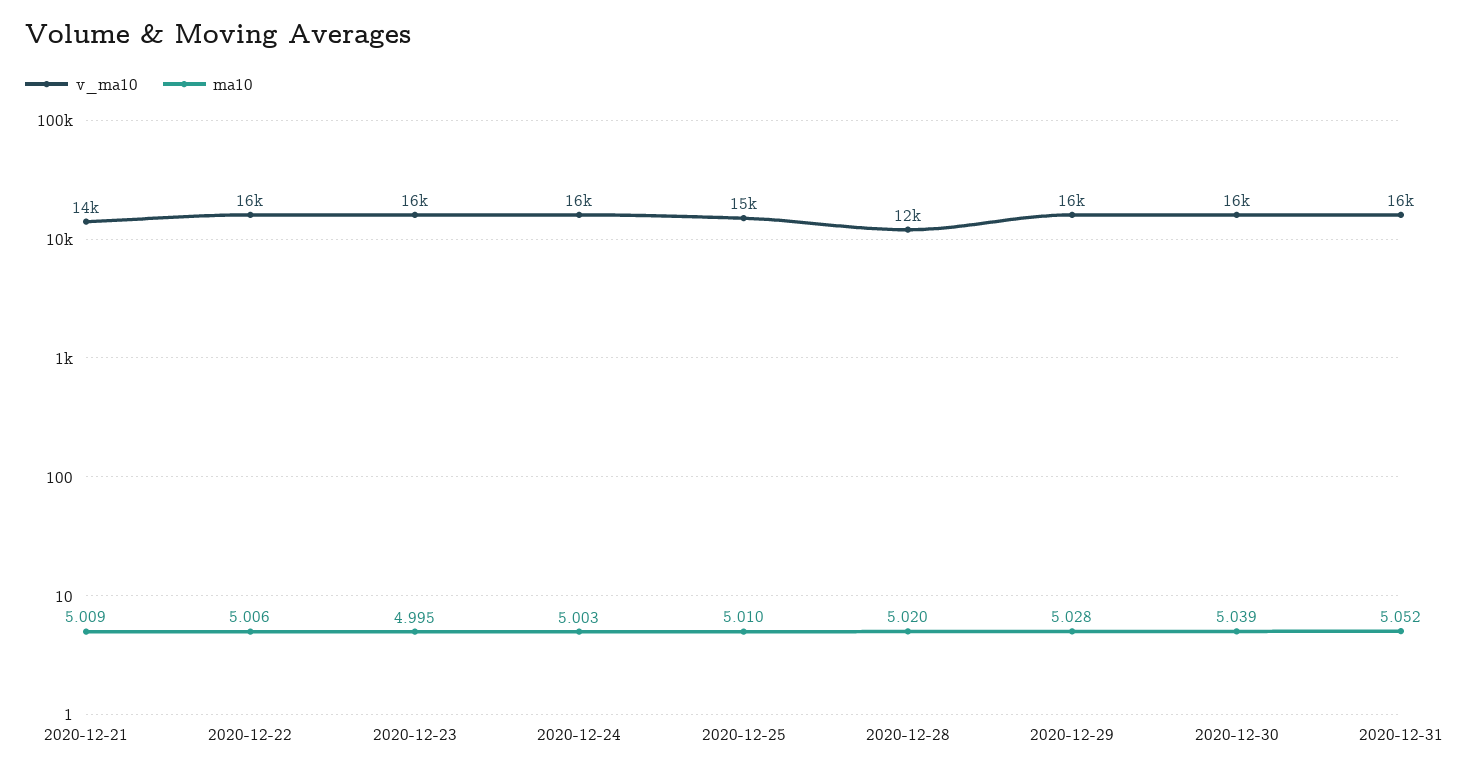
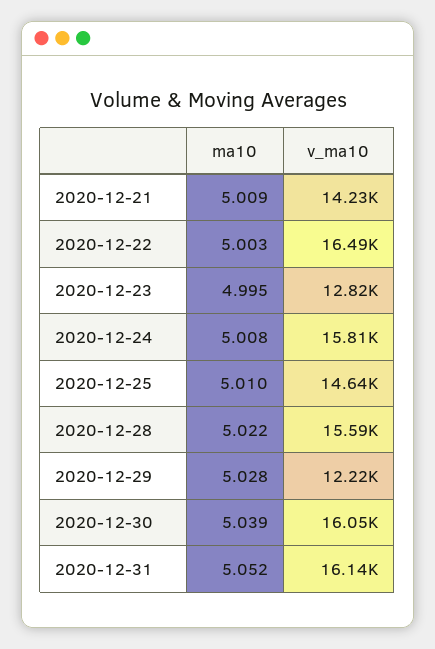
  {
    "v_ma10": {
      "2020-12-21": 14230,
      "2020-12-22": 16490,
-     "2020-12-23": 16000,
+     "2020-12-23": 12820,
      "2020-12-24": 15810,
      "2020-12-25": 14640,
-     "2020-12-28": 12000,
+     "2020-12-28": 15590,
-     "2020-12-29": 16000,
+     "2020-12-29": 12220,
      "2020-12-30": 16050,
      "2020-12-31": 16140
    },
    "ma10": {
      "2020-12-21": 5.009,
-     "2020-12-22": 5.006,
+     "2020-12-22": 5.003,
      "2020-12-23": 4.995,
-     "2020-12-24": 5.003,
+     "2020-12-24": 5.008,
      "2020-12-25": 5.01,
-     "2020-12-28": 5.02,
+     "2020-12-28": 5.022,
      "2020-12-29": 5.028,
      "2020-12-30": 5.039,
      "2020-12-31": 5.052
    }
  }

